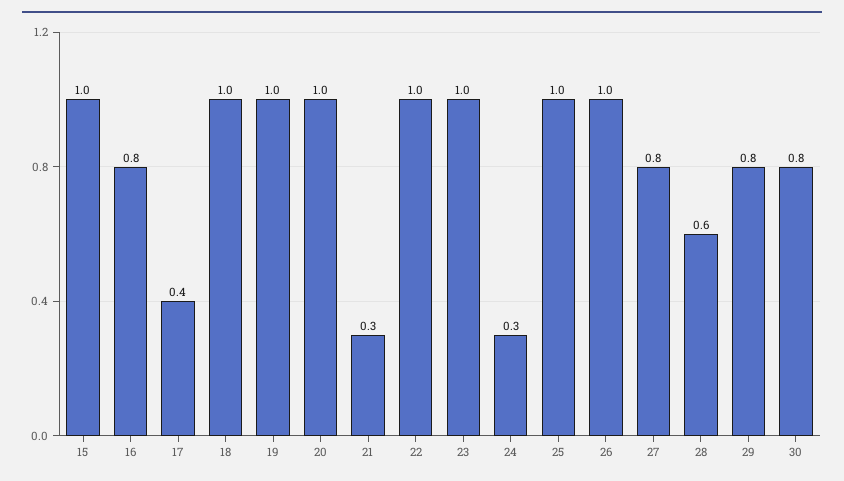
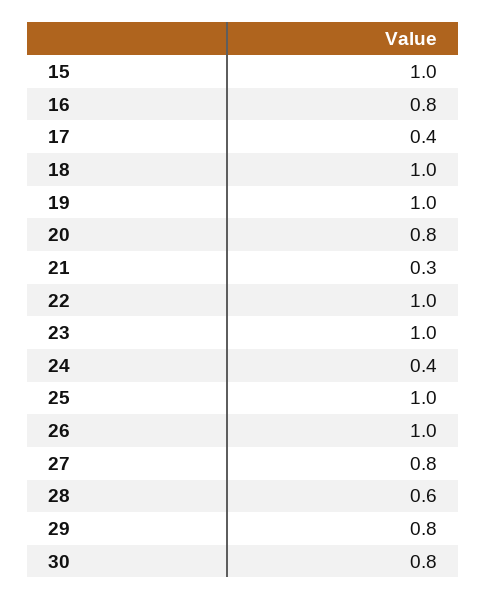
  {
    "15": 1,
    "16": 0.8,
    "17": 0.4,
    "18": 1,
    "19": 1,
-   "20": 1,
+   "20": 0.8,
    "21": 0.3,
    "22": 1,
    "23": 1,
-   "24": 0.3,
+   "24": 0.4,
    "25": 1,
    "26": 1,
    "27": 0.8,
    "28": 0.6,
    "29": 0.8,
    "30": 0.8
  }

